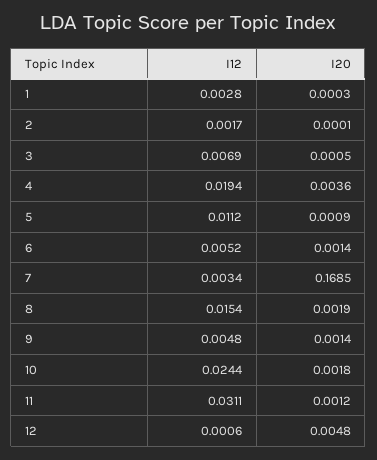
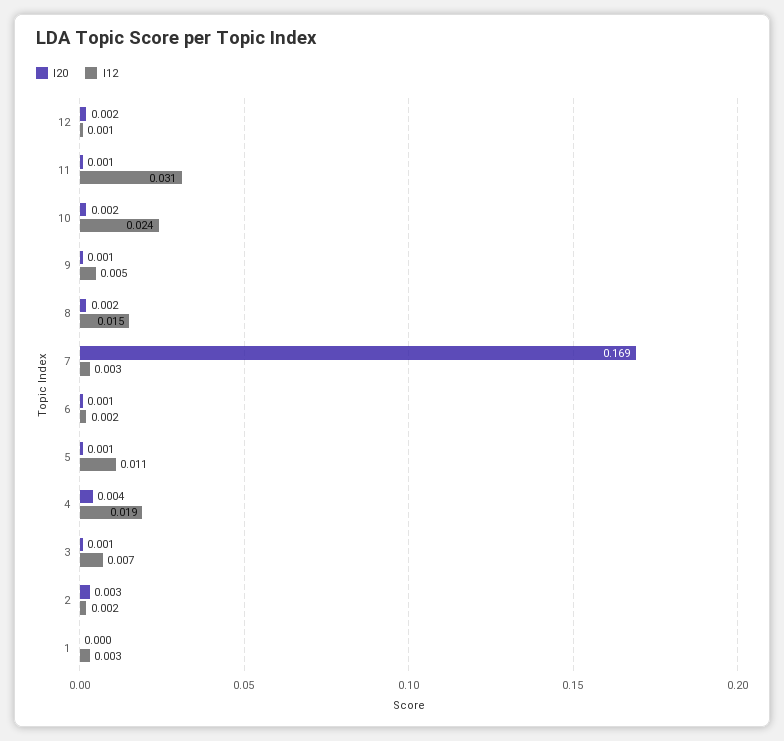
  {
    "I12": {
      "1": 0.0028,
      "2": 0.0017,
      "3": 0.0069,
      "4": 0.0194,
      "5": 0.0112,
-     "6": 0.0052,
+     "6": 0.002,
      "7": 0.0034,
      "8": 0.0154,
      "9": 0.0048,
      "10": 0.0244,
      "11": 0.0311,
      "12": 0.0006
    },
    "I20": {
      "1": 0.0003,
-     "2": 0.0001,
+     "2": 0.003,
      "3": 0.0005,
      "4": 0.0036,
      "5": 0.0009,
      "6": 0.0014,
      "7": 0.1685,
      "8": 0.0019,
      "9": 0.0014,
      "10": 0.0018,
      "11": 0.0012,
-     "12": 0.0048
+     "12": 0.002
    }
  }

